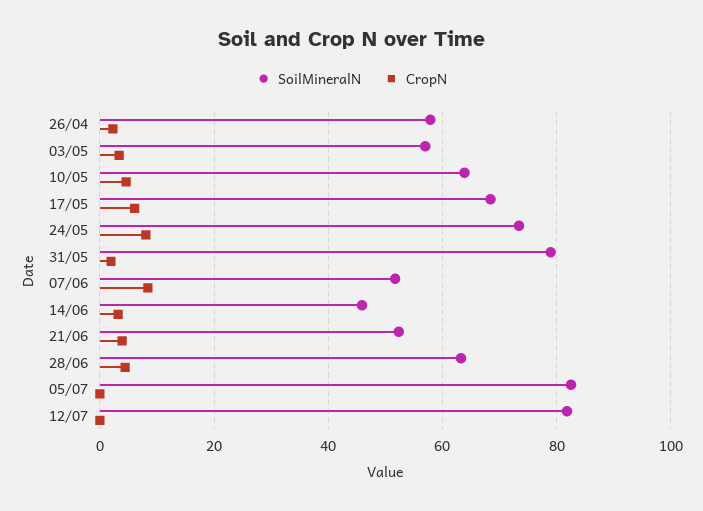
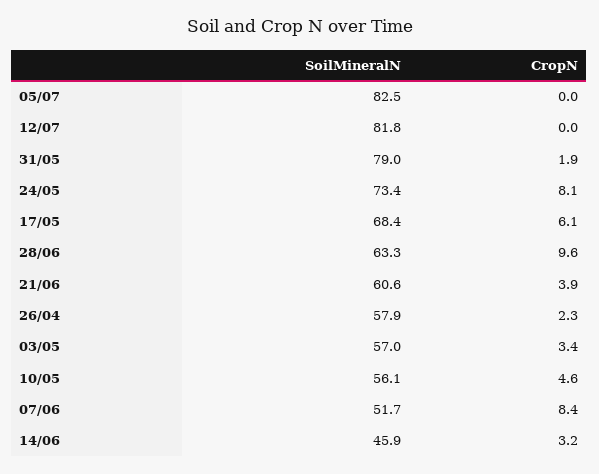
  {
    "SoilMineralN": {
      "26/04": 57.9,
      "03/05": 57,
-     "10/05": 64,
+     "10/05": 56.1,
      "17/05": 68.4,
      "24/05": 73.4,
      "31/05": 79,
      "07/06": 51.7,
      "14/06": 45.9,
-     "21/06": 52,
+     "21/06": 60.6,
      "28/06": 63.3,
      "05/07": 82.5,
      "12/07": 81.8
    },
    "CropN": {
      "26/04": 2.3,
      "03/05": 3.4,
      "10/05": 4.6,
      "17/05": 6.1,
      "24/05": 8.1,
      "31/05": 1.9,
      "07/06": 8.4,
      "14/06": 3.2,
      "21/06": 3.9,
-     "28/06": 4,
+     "28/06": 9.6,
      "05/07": 0,
      "12/07": 0
    }
  }

